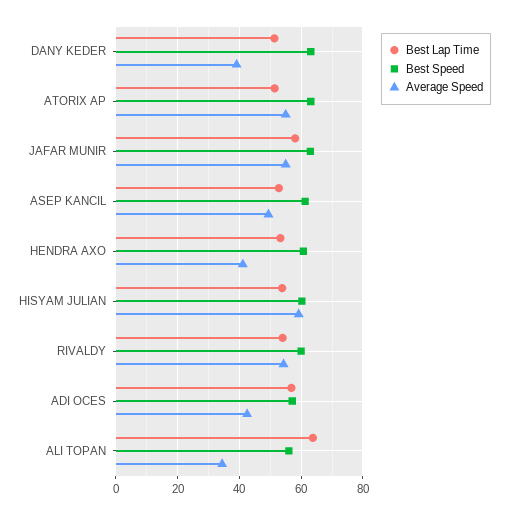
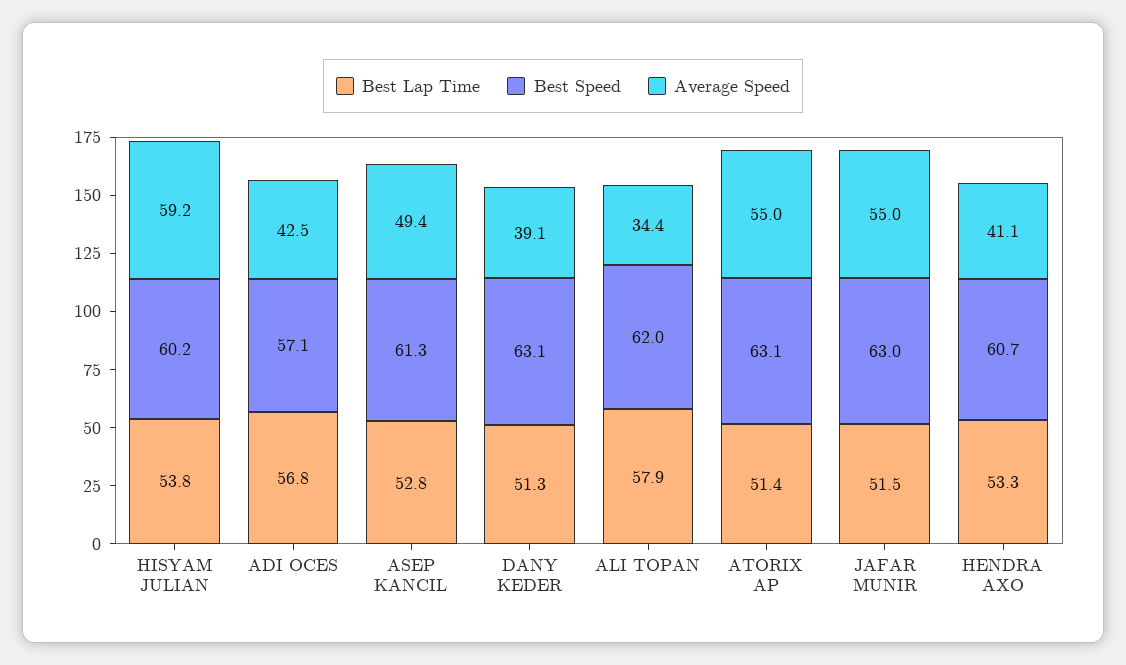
  {
    "Best Lap Time": {
      "DANY KEDER": 51.3,
      "ATORIX AP": 51.4,
-     "JAFAR MUNIR": 58,
+     "JAFAR MUNIR": 51.5,
      "ASEP KANCIL": 52.8,
      "HENDRA AXO": 53.3,
      "HISYAM JULIAN": 53.8,
-     "RIVALDY": 54,
      "ADI OCES": 56.8,
-     "ALI TOPAN": 64
+     "ALI TOPAN": 57.9
    },
    "Best Speed": {
      "DANY KEDER": 63.1,
      "ATORIX AP": 63.1,
      "JAFAR MUNIR": 63,
      "ASEP KANCIL": 61.3,
      "HENDRA AXO": 60.7,
      "HISYAM JULIAN": 60.2,
-     "RIVALDY": 60,
      "ADI OCES": 57.1,
-     "ALI TOPAN": 56
+     "ALI TOPAN": 62
    },
    "Average Speed": {
      "DANY KEDER": 39.1,
      "ATORIX AP": 55,
      "JAFAR MUNIR": 55,
      "ASEP KANCIL": 49.4,
      "HENDRA AXO": 41.1,
      "HISYAM JULIAN": 59.2,
-     "RIVALDY": 54,
      "ADI OCES": 42.5,
      "ALI TOPAN": 34.4
    }
  }

